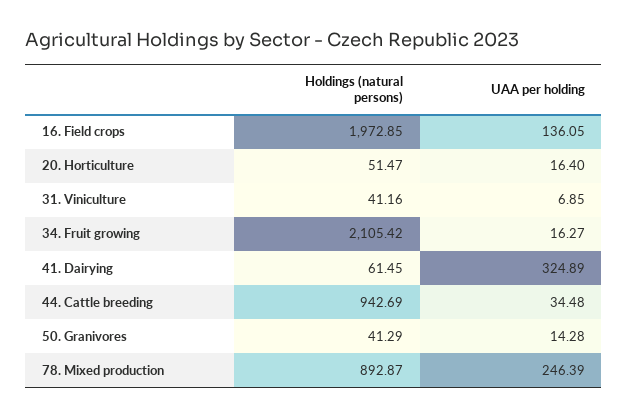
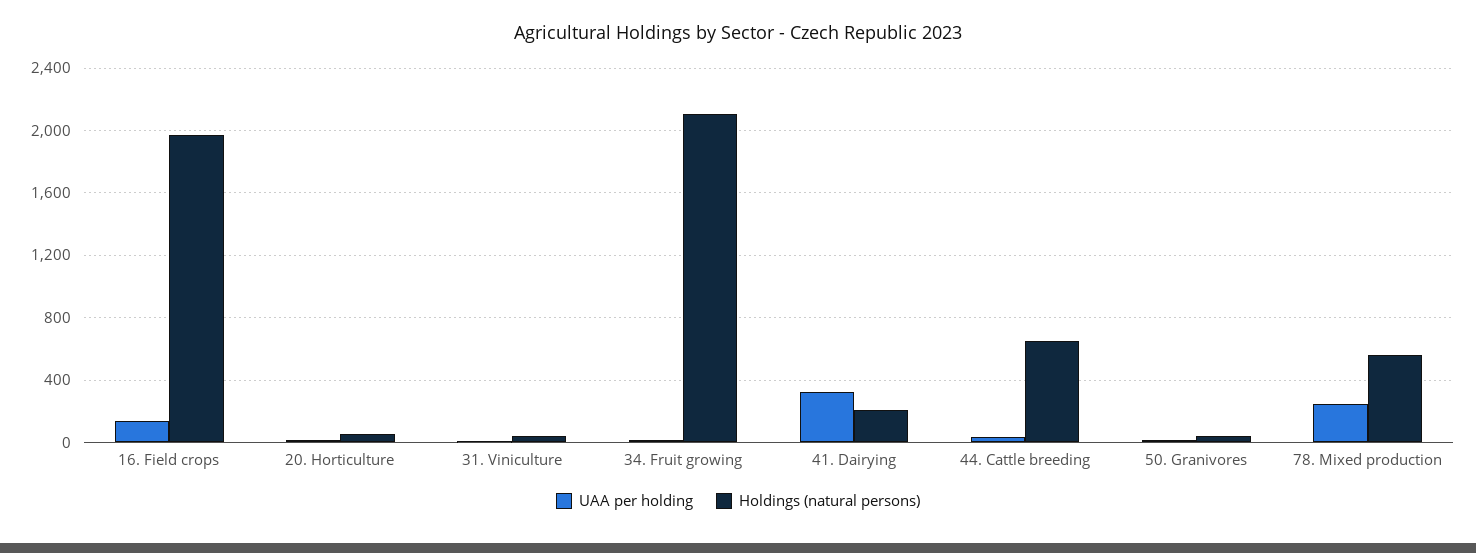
  {
    "Holdings (natural persons)": {
      "16. Field crops": 1972.85,
      "20. Horticulture": 51.47,
      "31. Viniculture": 41.16,
      "34. Fruit growing": 2105.42,
-     "41. Dairying": 61.45,
+     "41. Dairying": 200,
-     "44. Cattle breeding": 942.69,
+     "44. Cattle breeding": 650,
      "50. Granivores": 41.29,
-     "78. Mixed production": 892.87
+     "78. Mixed production": 550
    },
    "UAA per holding": {
      "16. Field crops": 136.05,
      "20. Horticulture": 16.4,
      "31. Viniculture": 6.85,
      "34. Fruit growing": 16.27,
      "41. Dairying": 324.89,
      "44. Cattle breeding": 34.48,
      "50. Granivores": 14.28,
      "78. Mixed production": 246.39
    }
  }

